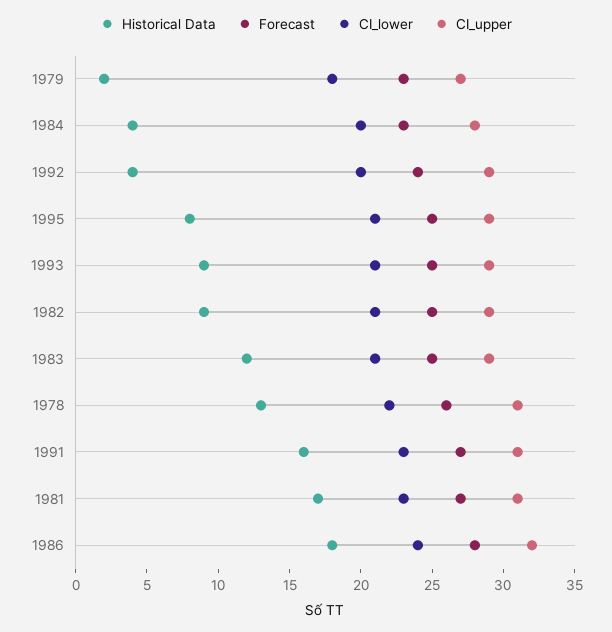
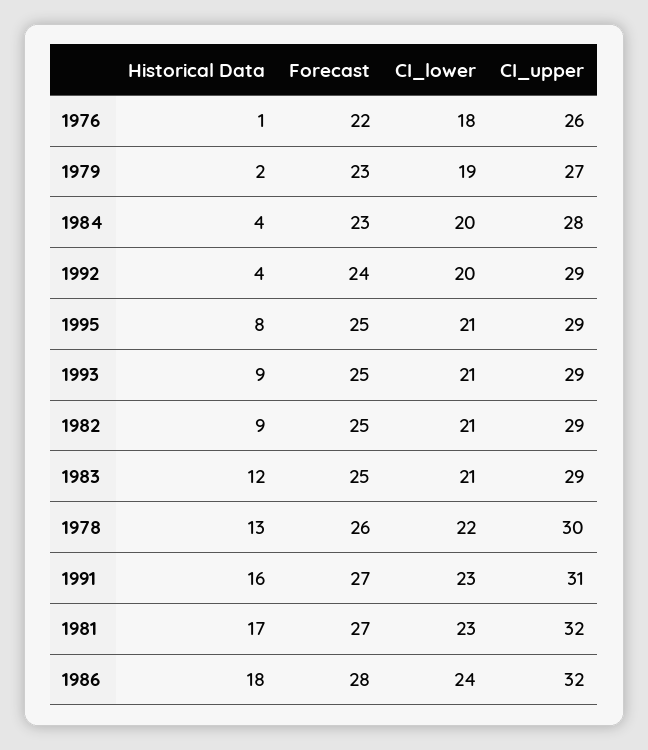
  {
    "Historical Data": {
      "1979": 2,
      "1984": 4,
      "1992": 4,
      "1995": 8,
      "1993": 9,
      "1982": 9,
      "1983": 12,
      "1978": 13,
      "1991": 16,
      "1981": 17,
-     "1986": 18
+     "1986": 18,
+     "1976": 1
    },
    "Forecast": {
      "1979": 23,
      "1984": 23,
      "1992": 24,
      "1995": 25,
      "1993": 25,
      "1982": 25,
      "1983": 25,
      "1978": 26,
      "1991": 27,
      "1981": 27,
-     "1986": 28
+     "1986": 28,
+     "1976": 22
    },
    "CI_lower": {
-     "1979": 18,
+     "1979": 19,
      "1984": 20,
      "1992": 20,
      "1995": 21,
      "1993": 21,
      "1982": 21,
      "1983": 21,
      "1978": 22,
      "1991": 23,
      "1981": 23,
-     "1986": 24
+     "1986": 24,
+     "1976": 18
    },
    "CI_upper": {
      "1979": 27,
      "1984": 28,
      "1992": 29,
      "1995": 29,
      "1993": 29,
      "1982": 29,
      "1983": 29,
-     "1978": 31,
+     "1978": 30,
      "1991": 31,
-     "1981": 31,
+     "1981": 32,
-     "1986": 32
+     "1986": 32,
+     "1976": 26
    }
  }

